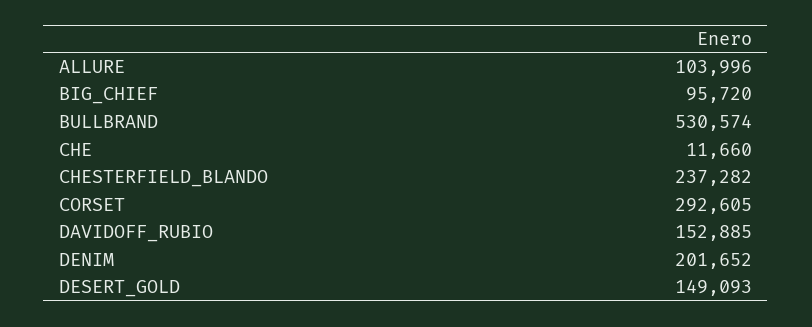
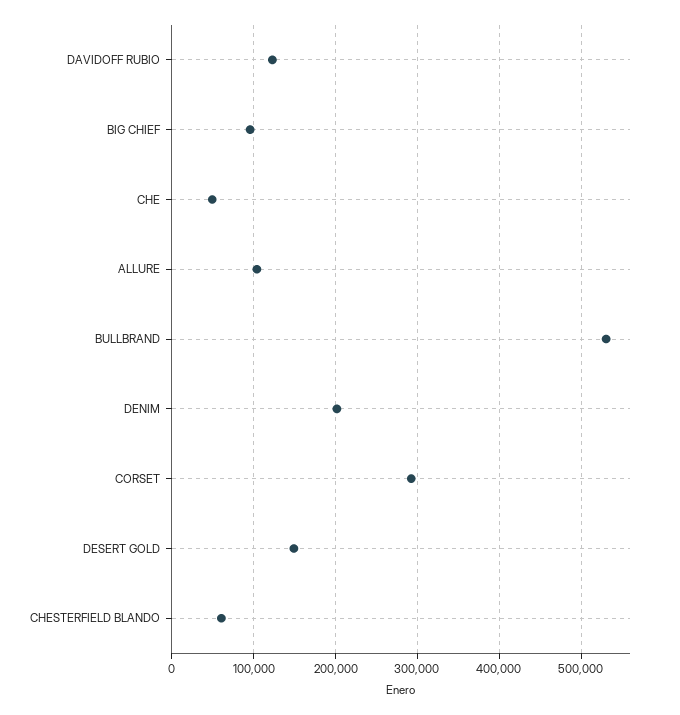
  {
    "ALLURE": 103996,
    "BIG_CHIEF": 95720,
    "BULLBRAND": 530574,
-   "CHE": 11660,
+   "CHE": 50000,
-   "CHESTERFIELD_BLANDO": 237282,
+   "CHESTERFIELD_BLANDO": 60000,
    "CORSET": 292605,
-   "DAVIDOFF_RUBIO": 152885,
+   "DAVIDOFF_RUBIO": 120000,
    "DENIM": 201652,
    "DESERT_GOLD": 149093
  }

